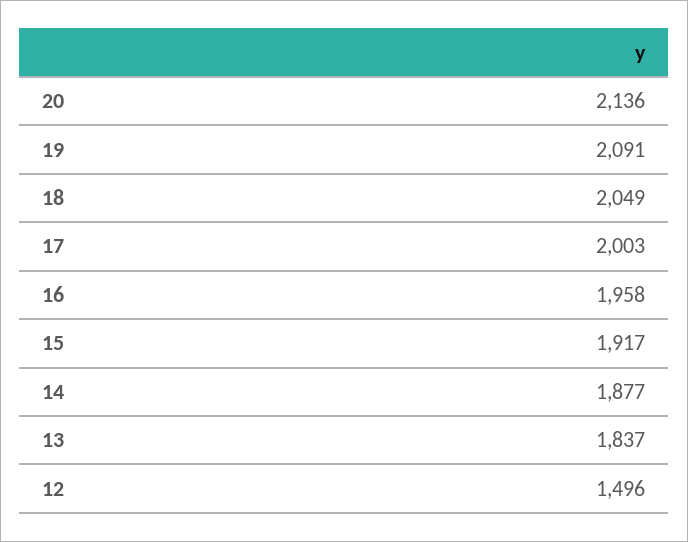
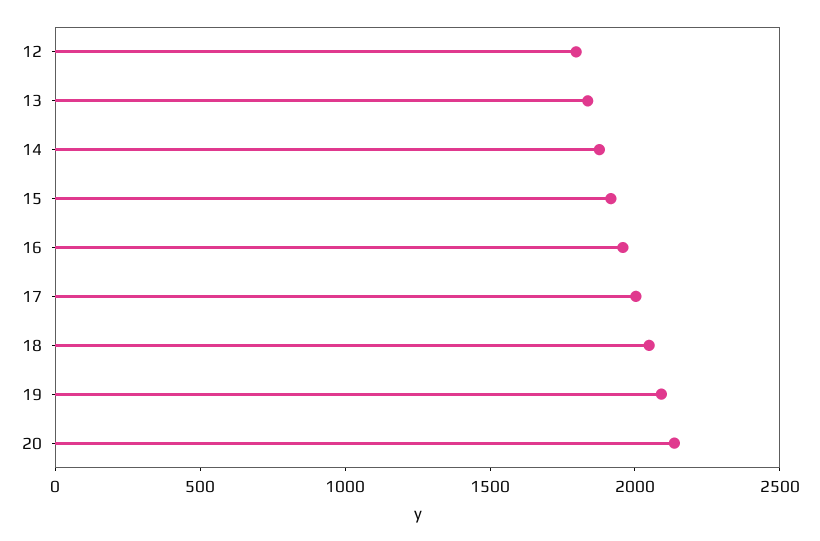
  {
    "20": 2136,
    "19": 2091,
    "18": 2049,
    "17": 2003,
    "16": 1958,
    "15": 1917,
    "14": 1877,
    "13": 1837,
-   "12": 1496
+   "12": 1800
  }

